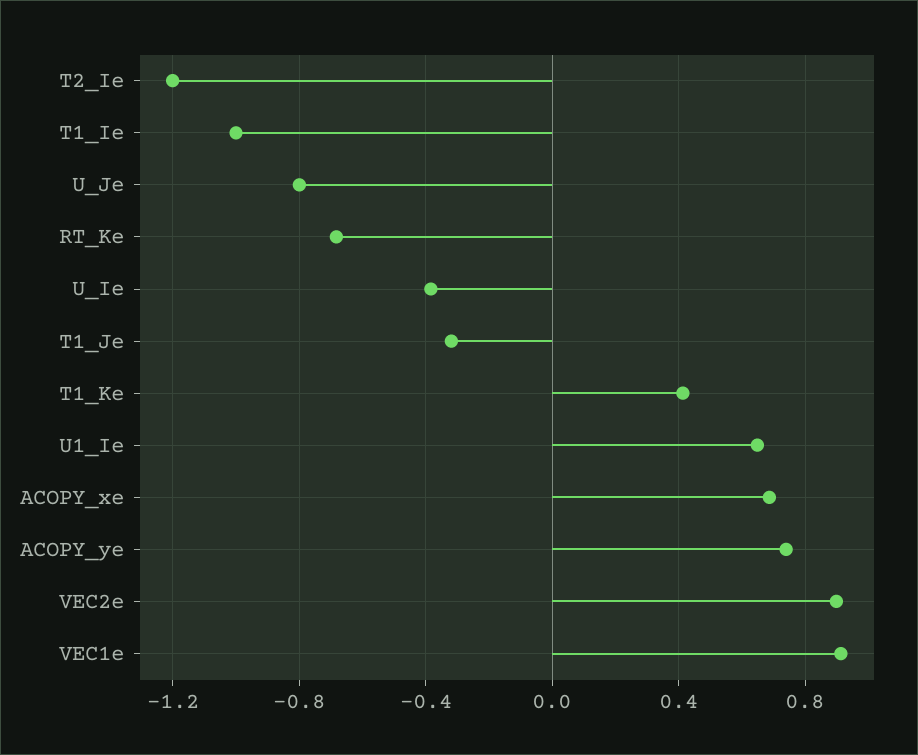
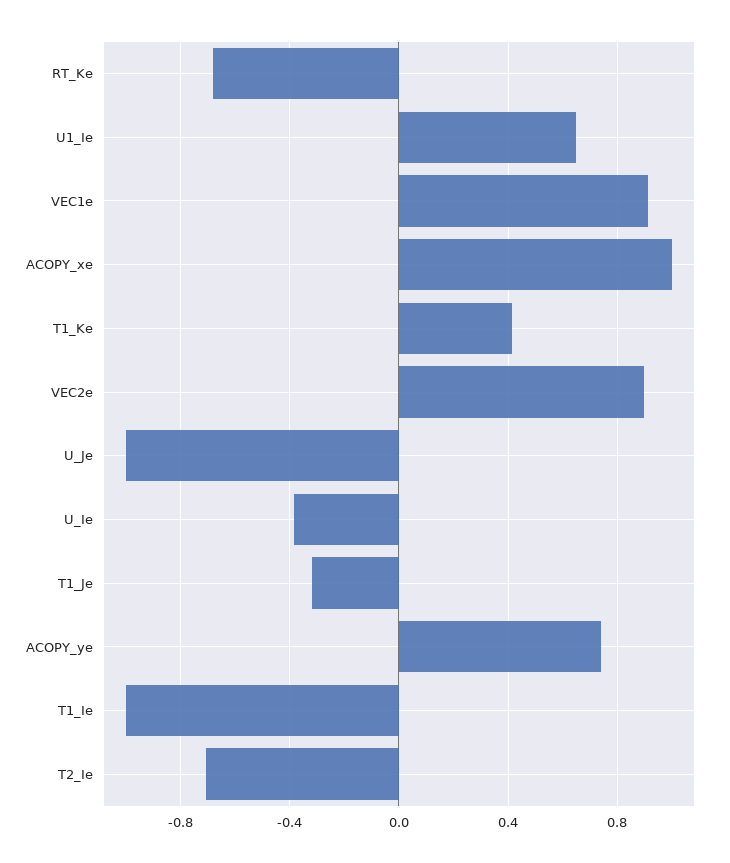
  {
-   "T2_Ie": -1.2,
+   "T2_Ie": -0.7,
    "T1_Ie": -1,
-   "U_Je": -0.8,
+   "U_Je": -1,
    "RT_Ke": -0.7,
    "U_Ie": -0.4,
    "T1_Je": -0.3,
    "T1_Ke": 0.4,
    "U1_Ie": 0.65,
-   "ACOPY_xe": 0.7,
+   "ACOPY_xe": 1,
    "ACOPY_ye": 0.75,
    "VEC2e": 0.9,
    "VEC1e": 0.9
  }

